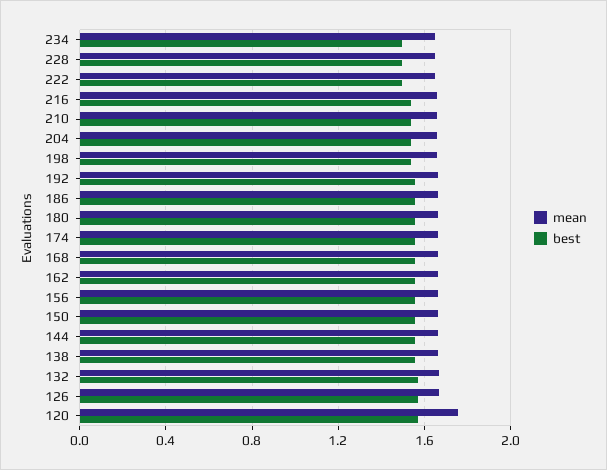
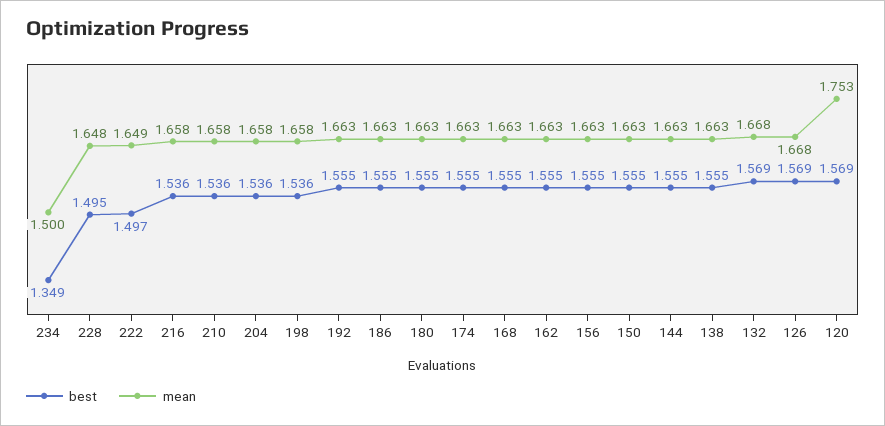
  {
    "mean": {
-     "234": 1.65,
+     "234": 1.5,
      "228": 1.648,
      "222": 1.649,
      "216": 1.658,
      "210": 1.658,
      "204": 1.658,
      "198": 1.658,
      "192": 1.663,
      "186": 1.663,
      "180": 1.663,
      "174": 1.663,
      "168": 1.663,
      "162": 1.663,
      "156": 1.663,
      "150": 1.663,
      "144": 1.663,
      "138": 1.663,
      "132": 1.668,
      "126": 1.668,
      "120": 1.753
    },
    "best": {
-     "234": 1.5,
+     "234": 1.349,
      "228": 1.495,
      "222": 1.497,
      "216": 1.536,
      "210": 1.536,
      "204": 1.536,
      "198": 1.536,
      "192": 1.555,
      "186": 1.555,
      "180": 1.555,
      "174": 1.555,
      "168": 1.555,
      "162": 1.555,
      "156": 1.555,
      "150": 1.555,
      "144": 1.555,
      "138": 1.555,
      "132": 1.569,
      "126": 1.569,
      "120": 1.569
    }
  }

